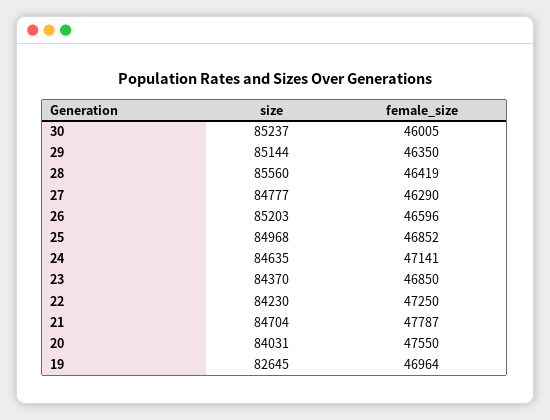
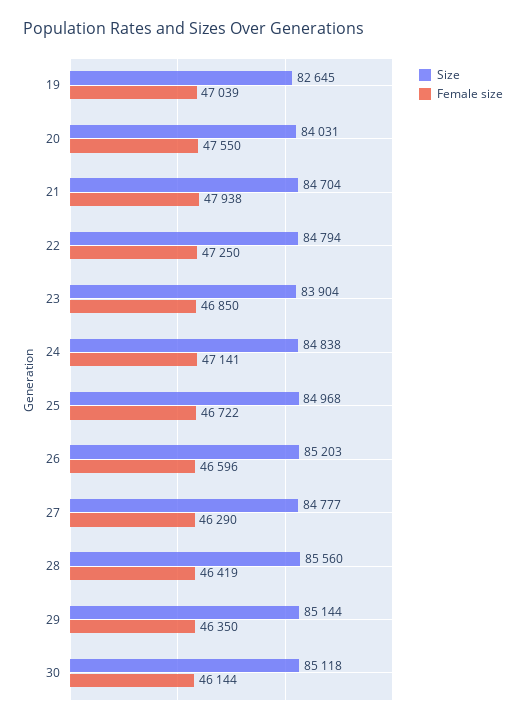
  {
    "size": {
-     "30": 85237,
+     "30": 85118,
      "29": 85144,
      "28": 85560,
      "27": 84777,
      "26": 85203,
      "25": 84968,
-     "24": 84635,
+     "24": 84838,
-     "23": 84370,
+     "23": 83904,
-     "22": 84230,
+     "22": 84794,
      "21": 84704,
      "20": 84031,
      "19": 82645
    },
    "female_size": {
-     "30": 46005,
+     "30": 46144,
      "29": 46350,
      "28": 46419,
      "27": 46290,
      "26": 46596,
-     "25": 46852,
+     "25": 46722,
      "24": 47141,
      "23": 46850,
      "22": 47250,
-     "21": 47787,
+     "21": 47938,
      "20": 47550,
-     "19": 46964
+     "19": 47039
    }
  }

